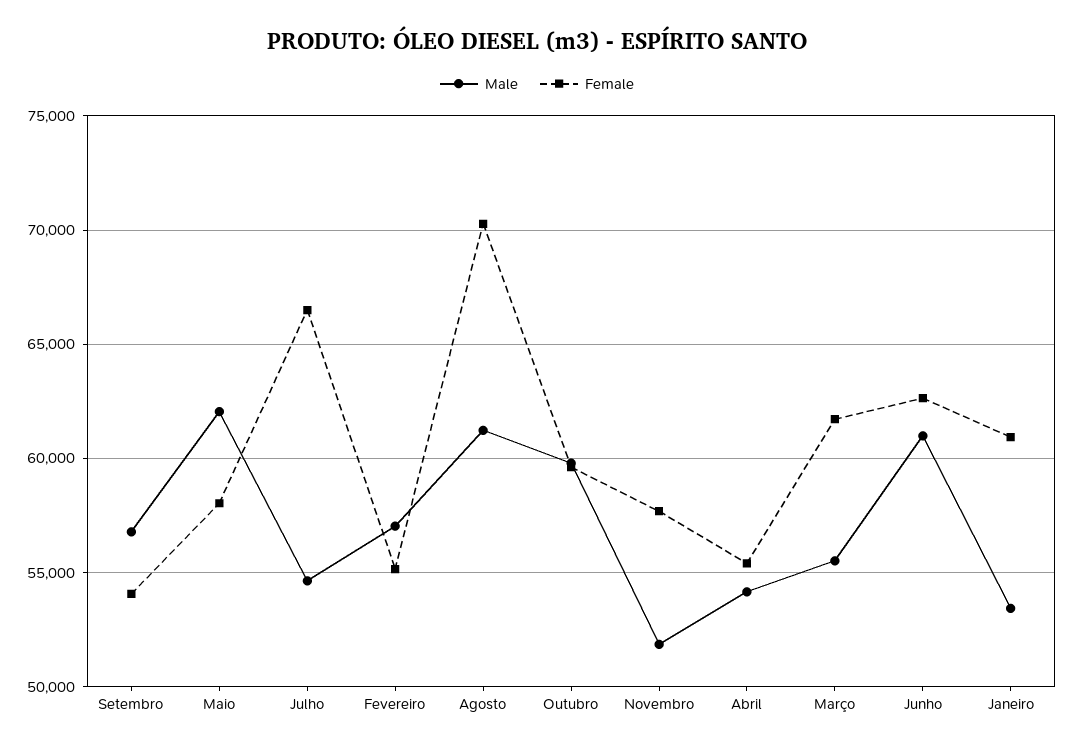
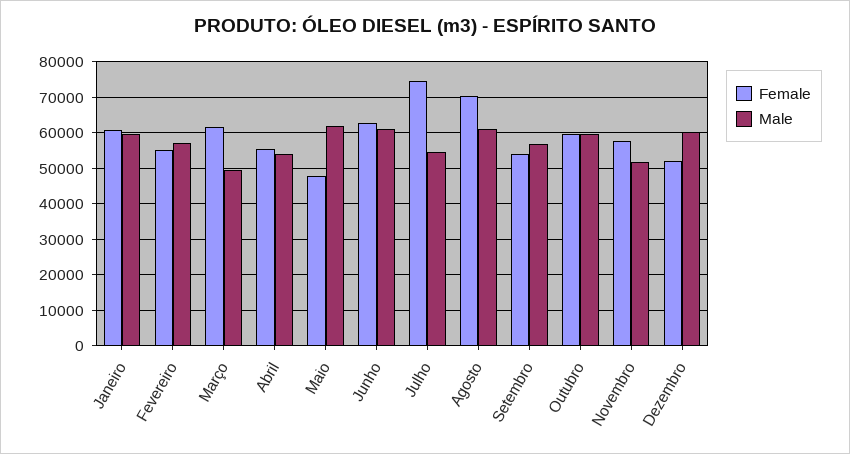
  {
    "Male": {
      "Setembro": 57000,
      "Maio": 62000,
      "Julho": 54500,
      "Fevereiro": 57000,
      "Agosto": 61000,
      "Outubro": 60000,
      "Novembro": 52000,
      "Abril": 54000,
-     "Março": 55500,
+     "Março": 50000,
      "Junho": 61000,
-     "Janeiro": 53500
+     "Janeiro": 60000,
+     "Dezembro": 60000
    },
    "Female": {
      "Setembro": 54000,
-     "Maio": 58000,
+     "Maio": 48000,
-     "Julho": 66500,
+     "Julho": 74000,
      "Fevereiro": 55000,
      "Agosto": 70500,
      "Outubro": 59500,
      "Novembro": 57500,
      "Abril": 55500,
      "Março": 61500,
      "Junho": 62500,
-     "Janeiro": 61000
+     "Janeiro": 61000,
+     "Dezembro": 52000
    }
  }

